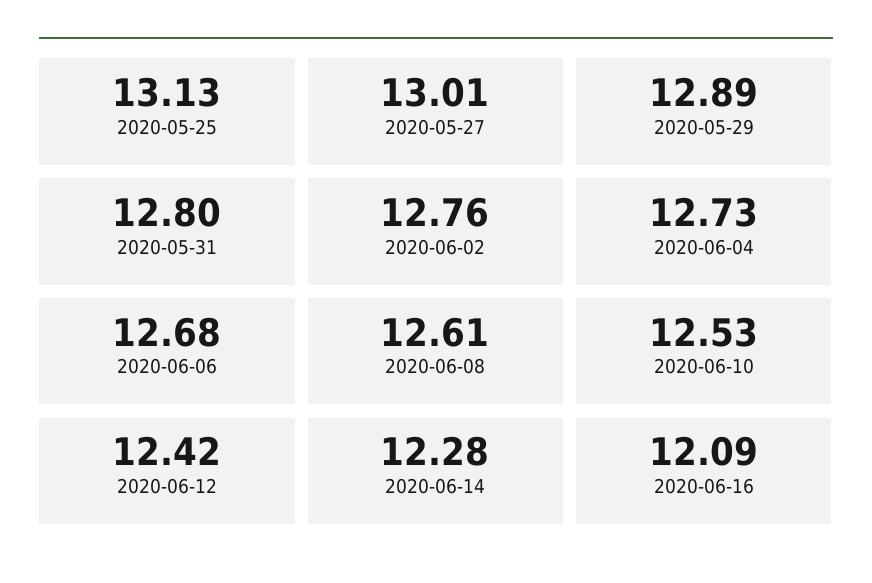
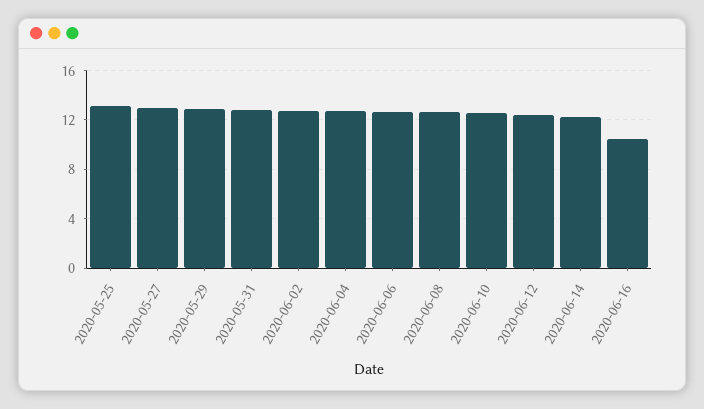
  {
    "2020-05-25": 13.13,
    "2020-05-27": 13.01,
    "2020-05-29": 12.89,
    "2020-05-31": 12.8,
    "2020-06-02": 12.76,
    "2020-06-04": 12.73,
    "2020-06-06": 12.68,
    "2020-06-08": 12.61,
    "2020-06-10": 12.53,
    "2020-06-12": 12.42,
    "2020-06-14": 12.28,
-   "2020-06-16": 12.09
+   "2020-06-16": 10.5
  }

